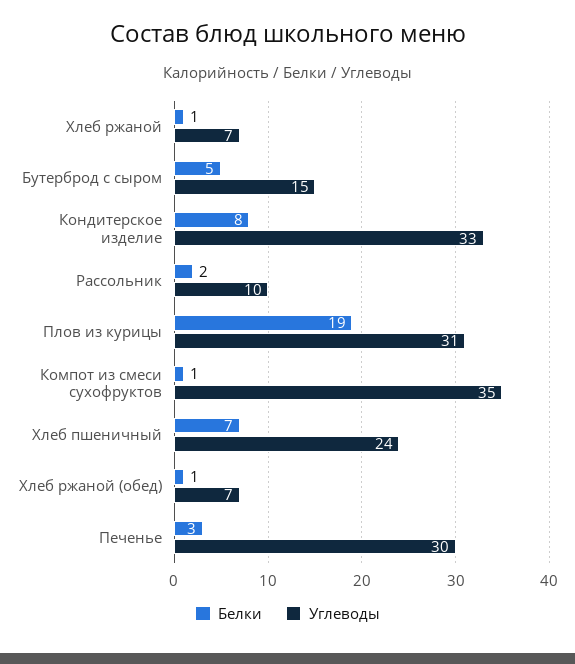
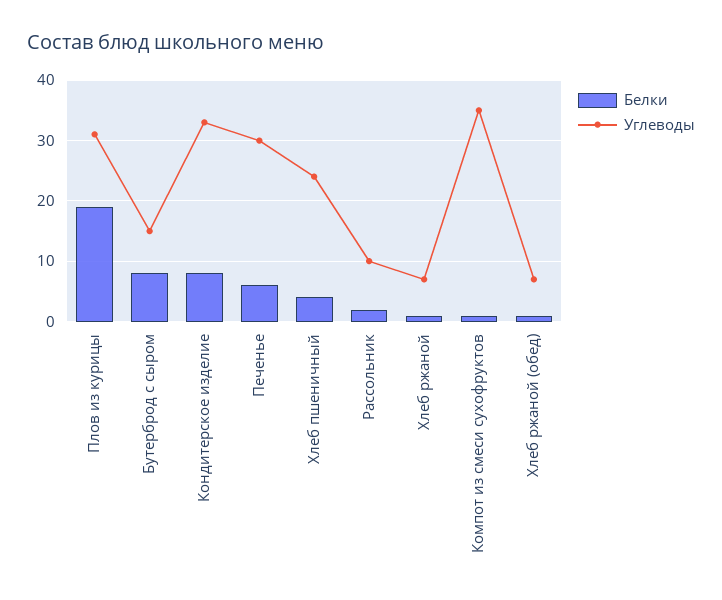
  {
    "Белки": {
      "Хлеб ржаной": 1,
-     "Бутерброд с сыром": 5,
+     "Бутерброд с сыром": 8,
      "Кондитерское изделие": 8,
      "Рассольник": 2,
      "Плов из курицы": 19,
      "Компот из смеси сухофруктов": 1,
-     "Хлеб пшеничный": 7,
+     "Хлеб пшеничный": 4,
      "Хлеб ржаной (обед)": 1,
-     "Печенье": 3
+     "Печенье": 6
    },
    "Углеводы": {
      "Хлеб ржаной": 7,
      "Бутерброд с сыром": 15,
      "Кондитерское изделие": 33,
      "Рассольник": 10,
      "Плов из курицы": 31,
      "Компот из смеси сухофруктов": 35,
      "Хлеб пшеничный": 24,
      "Хлеб ржаной (обед)": 7,
      "Печенье": 30
    }
  }

